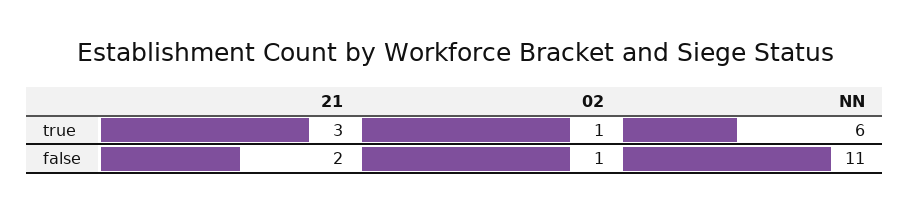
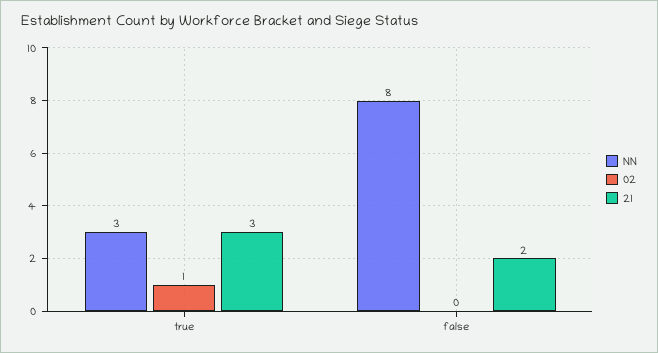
  {
    "21": {
      "true": 3,
      "false": 2
    },
    "02": {
      "true": 1,
-     "false": 1
+     "false": 0
    },
    "NN": {
-     "true": 6,
+     "true": 3,
-     "false": 11
+     "false": 8
    }
  }

